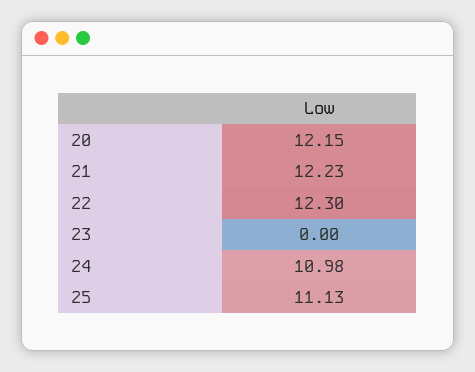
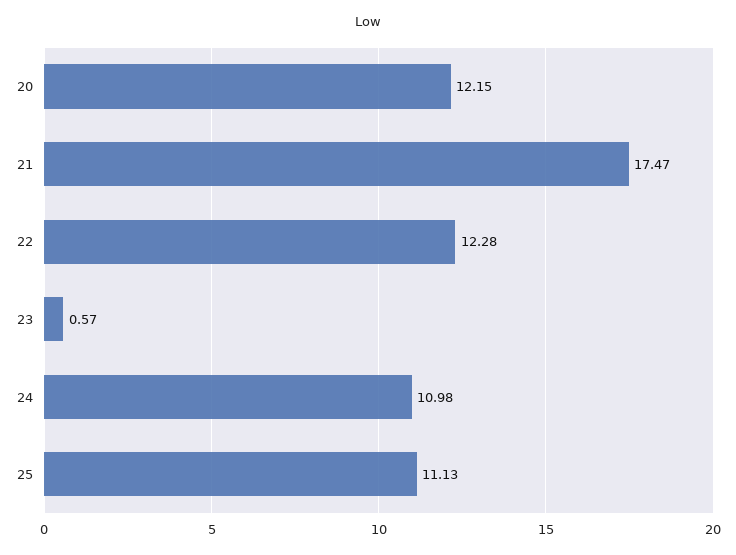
  {
    "20": 12.15,
-   "21": 12.23,
+   "21": 17.47,
-   "22": 12.3,
+   "22": 12.28,
-   "23": 0,
+   "23": 0.57,
    "24": 10.98,
    "25": 11.13
  }

